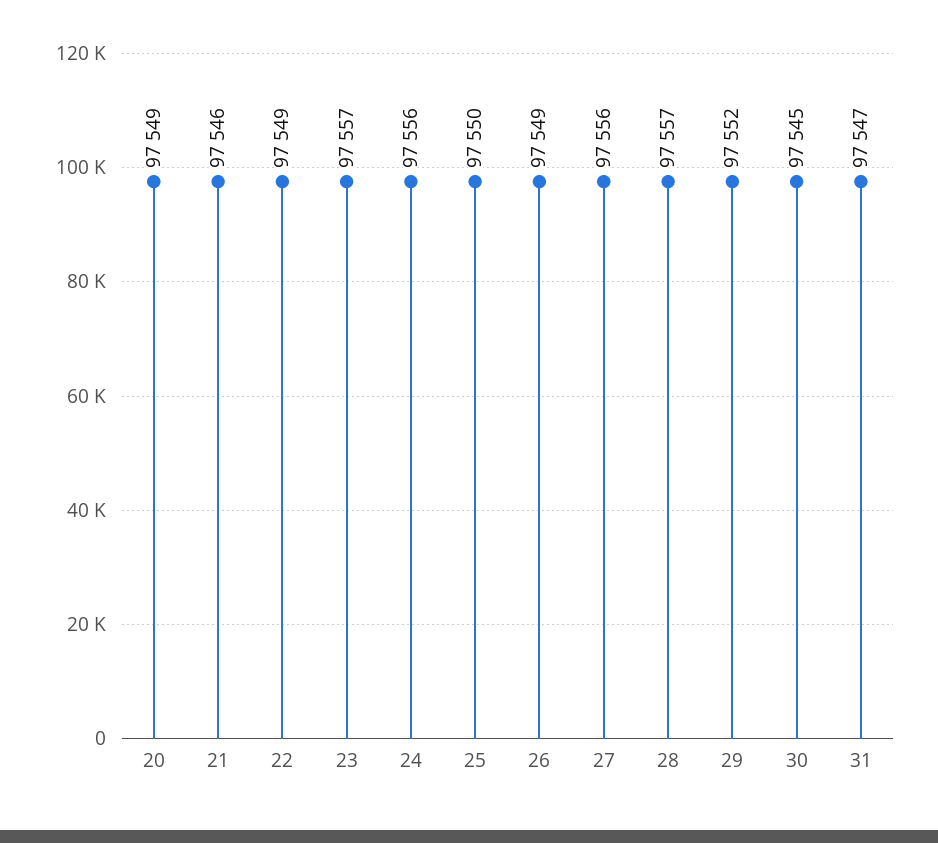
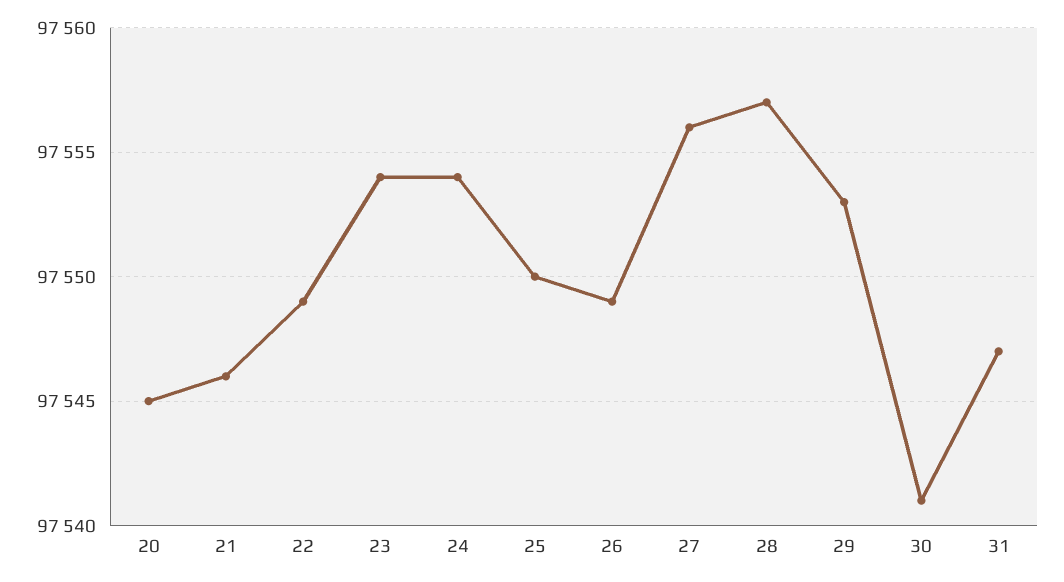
  {
-   "20": 97549,
+   "20": 97545,
    "21": 97546,
    "22": 97549,
-   "23": 97557,
+   "23": 97554,
-   "24": 97556,
+   "24": 97554,
    "25": 97550,
    "26": 97549,
    "27": 97556,
    "28": 97557,
-   "29": 97552,
+   "29": 97553,
-   "30": 97545,
+   "30": 97541,
    "31": 97547
  }

